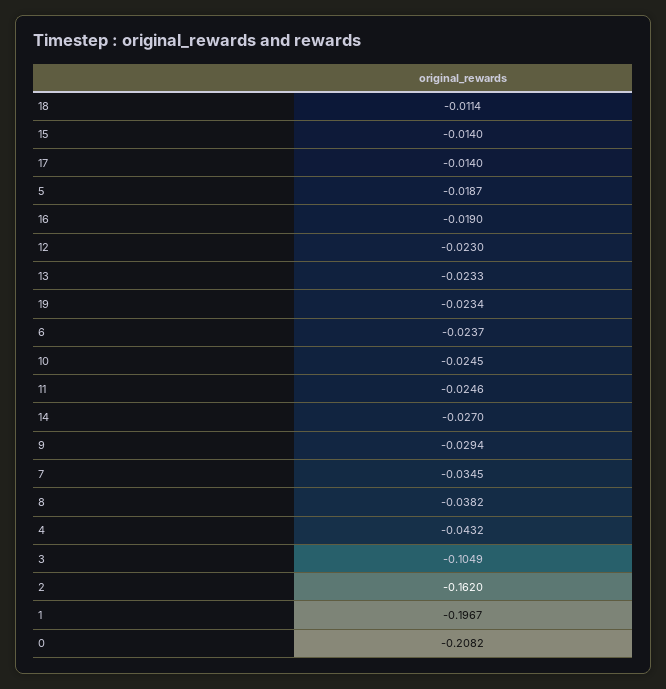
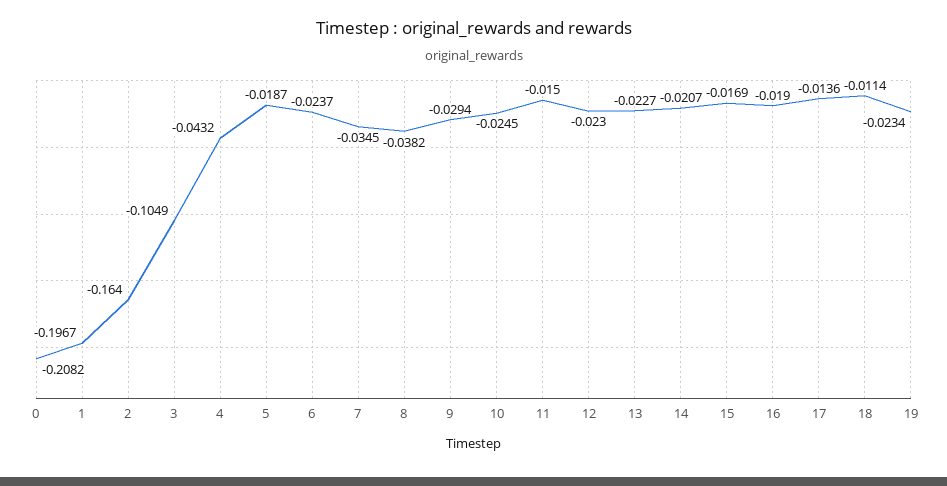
  {
    "18": -0.0114,
-   "15": -0.014,
+   "15": -0.0169,
-   "17": -0.014,
+   "17": -0.0136,
    "5": -0.0187,
    "16": -0.019,
    "12": -0.023,
-   "13": -0.0233,
+   "13": -0.0227,
    "19": -0.0234,
    "6": -0.0237,
    "10": -0.0245,
-   "11": -0.0246,
+   "11": -0.015,
-   "14": -0.027,
+   "14": -0.0207,
    "9": -0.0294,
    "7": -0.0345,
    "8": -0.0382,
    "4": -0.0432,
    "3": -0.1049,
-   "2": -0.162,
+   "2": -0.164,
    "1": -0.1967,
    "0": -0.2082
  }

